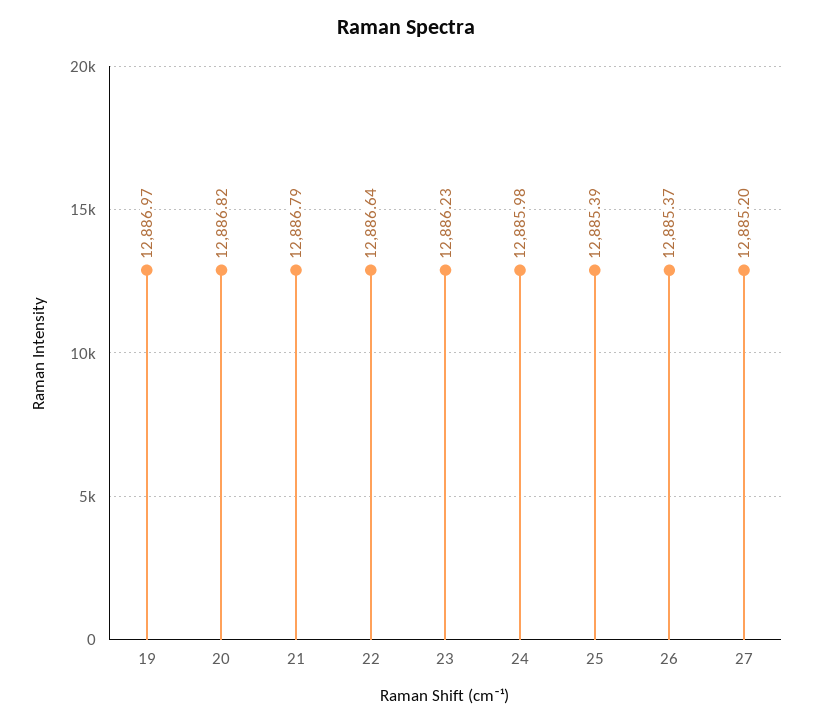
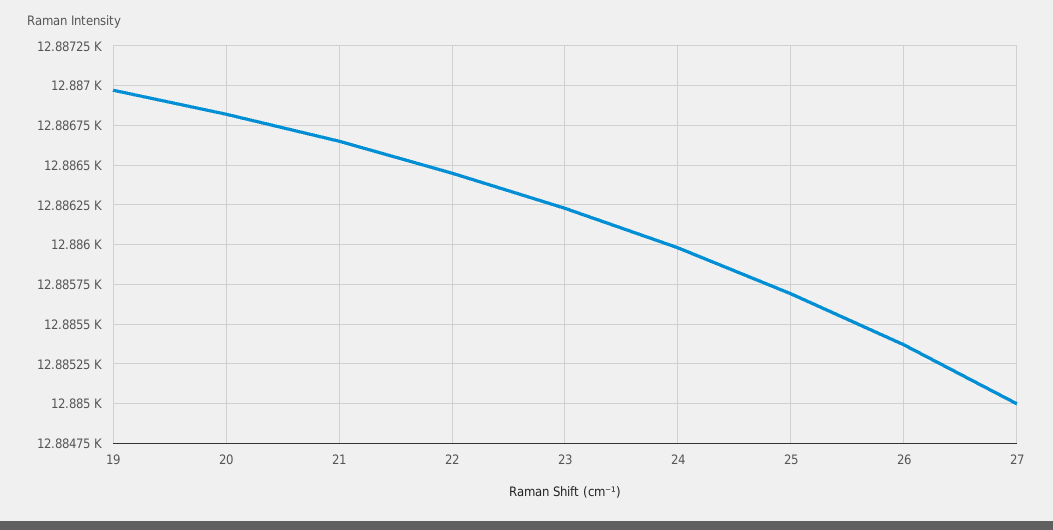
  {
    "19": 12886.97,
    "20": 12886.82,
-   "21": 12886.79,
+   "21": 12886.65,
-   "22": 12886.64,
+   "22": 12886.45,
    "23": 12886.23,
    "24": 12885.98,
-   "25": 12885.39,
+   "25": 12885.7,
    "26": 12885.37,
-   "27": 12885.2
+   "27": 12885
  }

